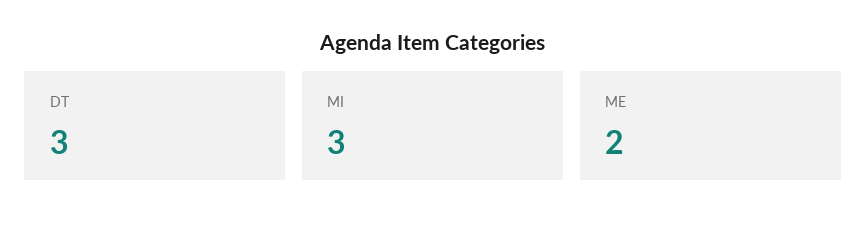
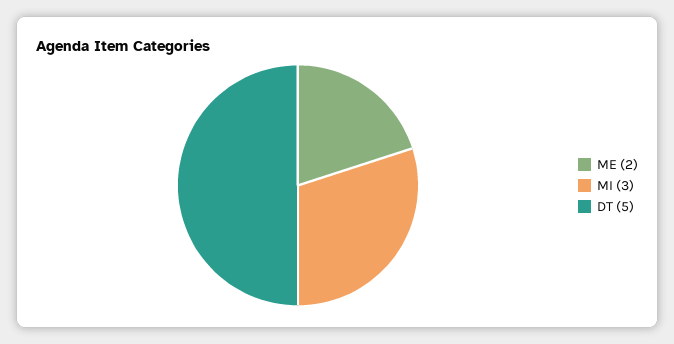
  {
-   "DT": 3,
+   "DT": 5,
    "MI": 3,
    "ME": 2
  }

